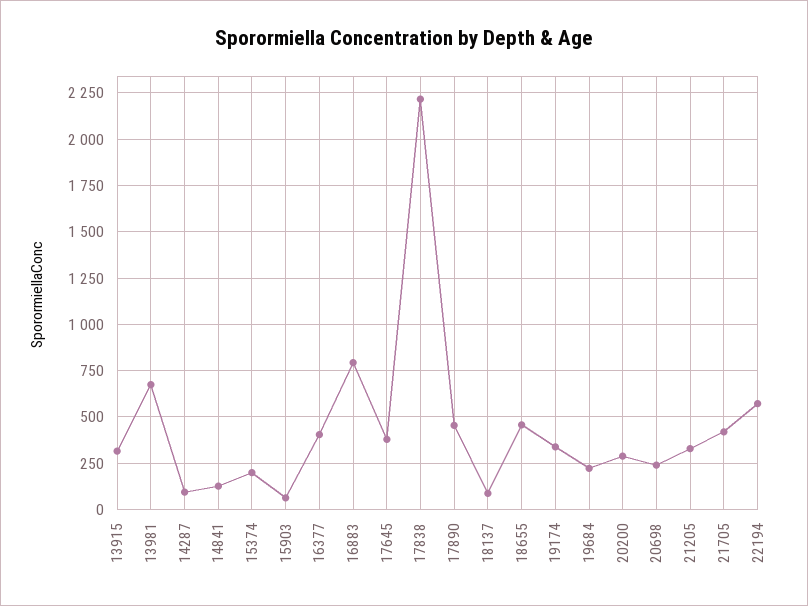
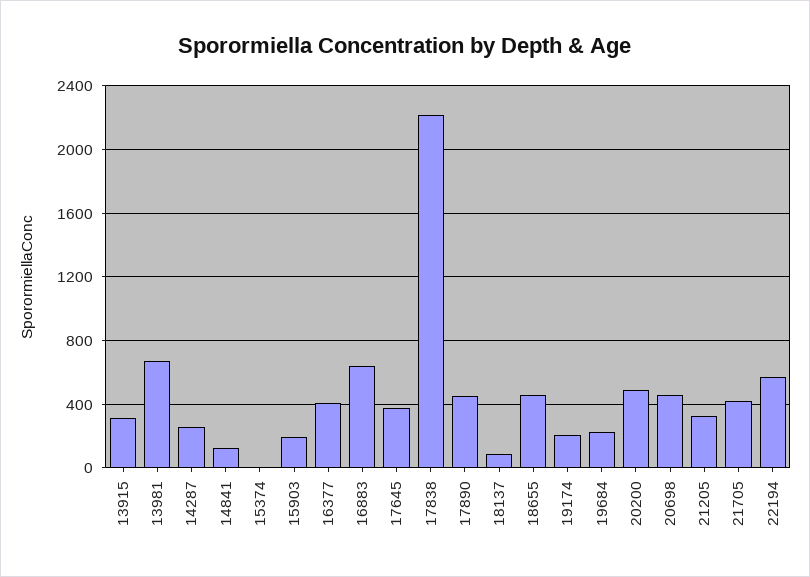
  {
    "13915": 300,
    "13981": 650,
-   "14287": 100,
+   "14287": 250,
    "14841": 150,
-   "15374": 200,
+   "15374": 0,
-   "15903": 50,
+   "15903": 200,
    "16377": 400,
-   "16883": 800,
+   "16883": 650,
    "17645": 400,
    "17838": 2200,
    "17890": 450,
    "18137": 100,
    "18655": 450,
-   "19174": 350,
+   "19174": 200,
    "19684": 200,
-   "20200": 300,
+   "20200": 500,
-   "20698": 250,
+   "20698": 450,
    "21205": 350,
    "21705": 400,
    "22194": 550
  }

